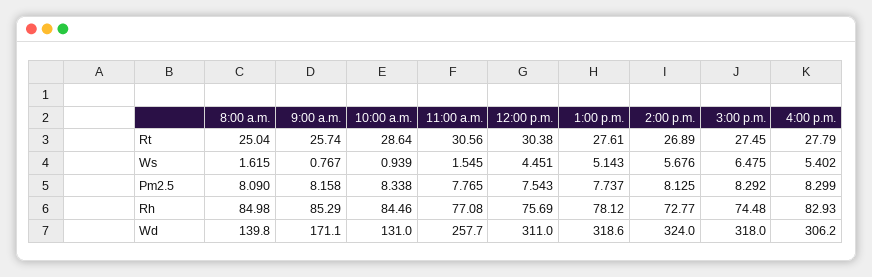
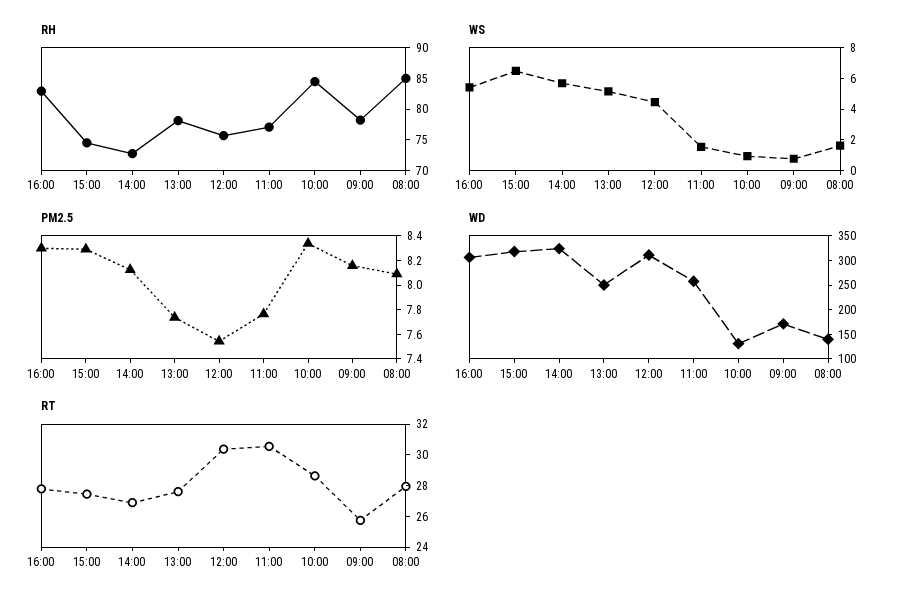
  {
    "Rt": {
-     "8:00 a.m.": 25.04,
+     "8:00 a.m.": 28,
      "9:00 a.m.": 25.74,
      "10:00 a.m.": 28.64,
      "11:00 a.m.": 30.56,
      "12:00 p.m.": 30.38,
      "1:00 p.m.": 27.61,
      "2:00 p.m.": 26.89,
      "3:00 p.m.": 27.45,
      "4:00 p.m.": 27.79
    },
    "Ws": {
      "8:00 a.m.": 1.615,
      "9:00 a.m.": 0.767,
      "10:00 a.m.": 0.939,
      "11:00 a.m.": 1.545,
      "12:00 p.m.": 4.451,
      "1:00 p.m.": 5.143,
      "2:00 p.m.": 5.676,
      "3:00 p.m.": 6.475,
      "4:00 p.m.": 5.402
    },
    "Pm2.5": {
      "8:00 a.m.": 8.09,
      "9:00 a.m.": 8.158,
      "10:00 a.m.": 8.338,
      "11:00 a.m.": 7.765,
      "12:00 p.m.": 7.543,
      "1:00 p.m.": 7.737,
      "2:00 p.m.": 8.125,
      "3:00 p.m.": 8.292,
      "4:00 p.m.": 8.299
    },
    "Rh": {
      "8:00 a.m.": 84.98,
-     "9:00 a.m.": 85.29,
+     "9:00 a.m.": 77.5,
      "10:00 a.m.": 84.46,
      "11:00 a.m.": 77.08,
      "12:00 p.m.": 75.69,
      "1:00 p.m.": 78.12,
      "2:00 p.m.": 72.77,
      "3:00 p.m.": 74.48,
      "4:00 p.m.": 82.93
    },
    "Wd": {
      "8:00 a.m.": 139.8,
      "9:00 a.m.": 171.1,
      "10:00 a.m.": 131,
      "11:00 a.m.": 257.7,
      "12:00 p.m.": 311,
-     "1:00 p.m.": 318.6,
+     "1:00 p.m.": 250,
      "2:00 p.m.": 324,
      "3:00 p.m.": 318,
      "4:00 p.m.": 306.2
    }
  }

